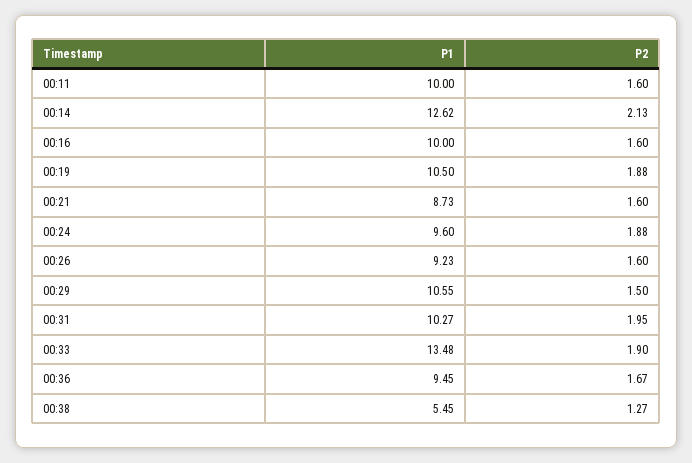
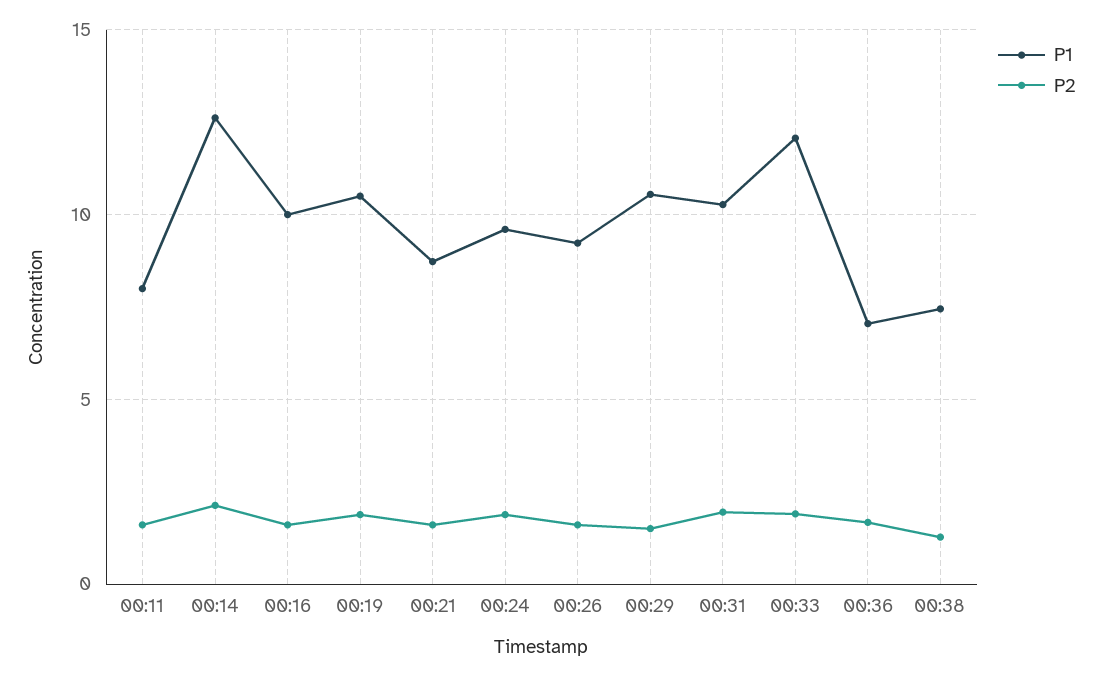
  {
    "P1": {
-     "00:11": 10,
+     "00:11": 8,
      "00:14": 12.62,
      "00:16": 10,
      "00:19": 10.5,
      "00:21": 8.73,
      "00:24": 9.6,
      "00:26": 9.23,
      "00:29": 10.55,
      "00:31": 10.27,
-     "00:33": 13.48,
+     "00:33": 12,
-     "00:36": 9.45,
+     "00:36": 7,
-     "00:38": 5.45
+     "00:38": 7.5
    },
    "P2": {
      "00:11": 1.6,
      "00:14": 2.13,
      "00:16": 1.6,
      "00:19": 1.88,
      "00:21": 1.6,
      "00:24": 1.88,
      "00:26": 1.6,
      "00:29": 1.5,
      "00:31": 1.95,
      "00:33": 1.9,
      "00:36": 1.67,
      "00:38": 1.27
    }
  }

